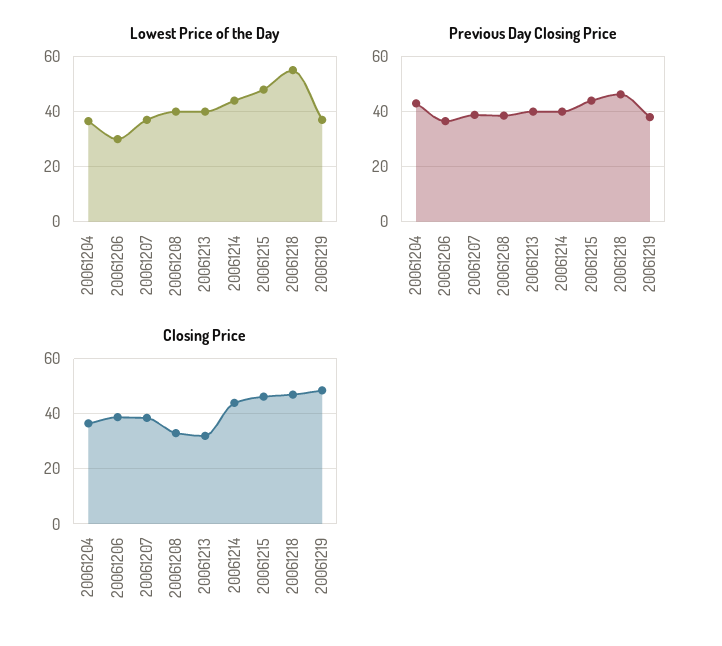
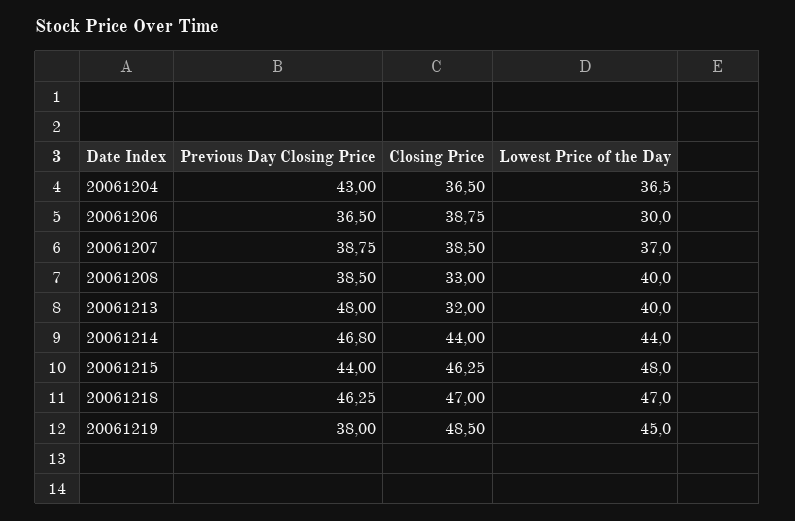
  {
    "Lowest Price of the Day": {
      "20061204": 36.5,
      "20061206": 30,
      "20061207": 37,
      "20061208": 40,
      "20061213": 40,
      "20061214": 44,
      "20061215": 48,
-     "20061218": 55,
+     "20061218": 47,
-     "20061219": 37.5
+     "20061219": 45
    },
    "Previous Day Closing Price": {
      "20061204": 43,
      "20061206": 36.5,
      "20061207": 38.75,
      "20061208": 38.5,
-     "20061213": 40,
+     "20061213": 48,
-     "20061214": 40,
+     "20061214": 46.8,
      "20061215": 44,
      "20061218": 46.25,
      "20061219": 38
    },
    "Closing Price": {
      "20061204": 36.5,
      "20061206": 38.75,
      "20061207": 38.5,
      "20061208": 33,
      "20061213": 32,
      "20061214": 44,
      "20061215": 46.25,
      "20061218": 47,
      "20061219": 48.5
    }
  }

